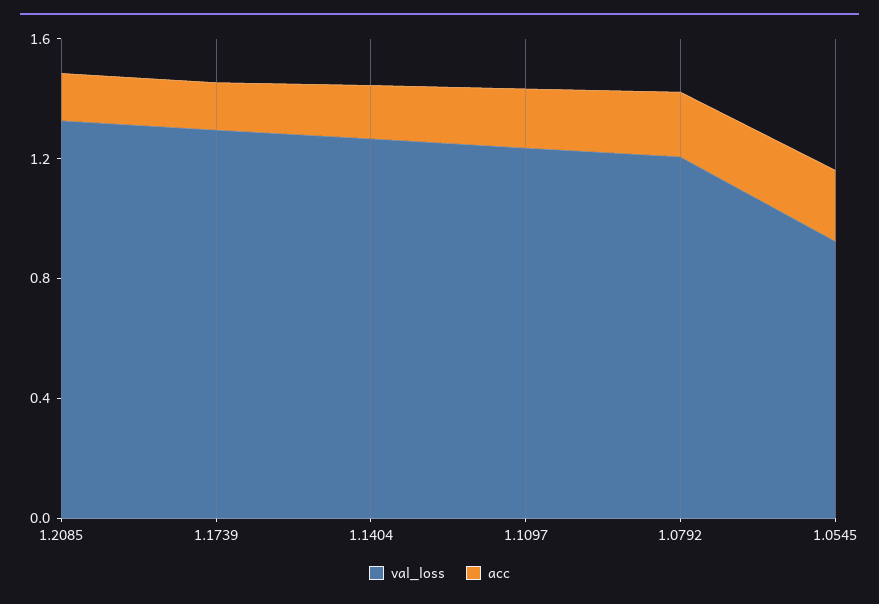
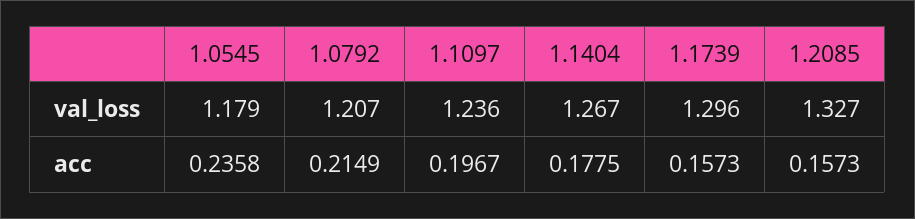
  {
    "val_loss": {
      "1.2085": 1.327,
      "1.1739": 1.296,
      "1.1404": 1.267,
      "1.1097": 1.236,
      "1.0792": 1.207,
-     "1.0545": 0.9
+     "1.0545": 1.179
    },
    "acc": {
      "1.2085": 0.1573,
      "1.1739": 0.1573,
      "1.1404": 0.1775,
      "1.1097": 0.1967,
      "1.0792": 0.2149,
      "1.0545": 0.2358
    }
  }

